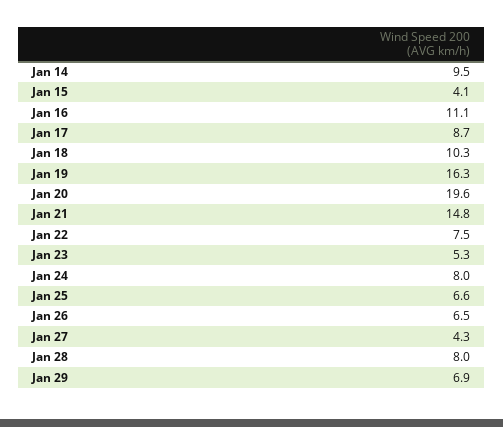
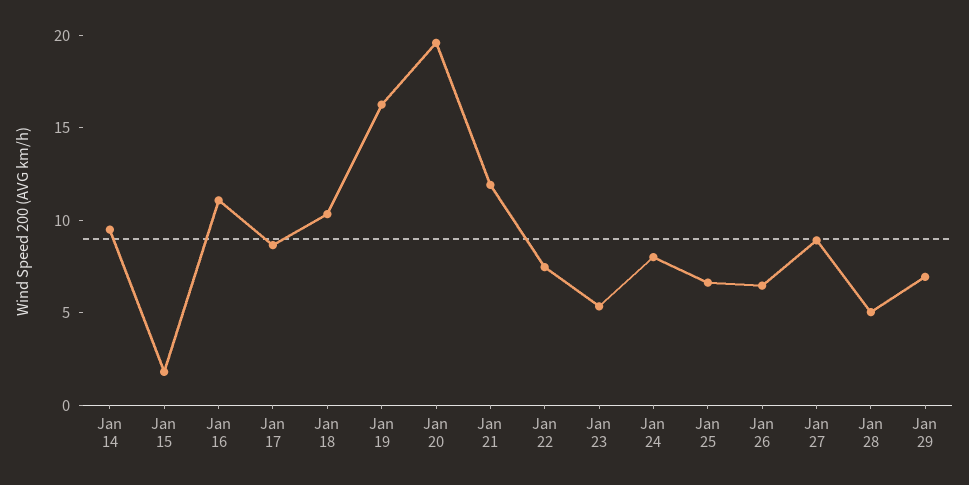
  {
    "Jan 14": 9.5,
-   "Jan 15": 4.1,
+   "Jan 15": 2,
    "Jan 16": 11.1,
    "Jan 17": 8.7,
    "Jan 18": 10.3,
    "Jan 19": 16.3,
    "Jan 20": 19.6,
-   "Jan 21": 14.8,
+   "Jan 21": 12,
    "Jan 22": 7.5,
    "Jan 23": 5.3,
    "Jan 24": 8,
    "Jan 25": 6.6,
    "Jan 26": 6.5,
-   "Jan 27": 4.3,
+   "Jan 27": 9,
-   "Jan 28": 8,
+   "Jan 28": 5,
    "Jan 29": 6.9
  }

